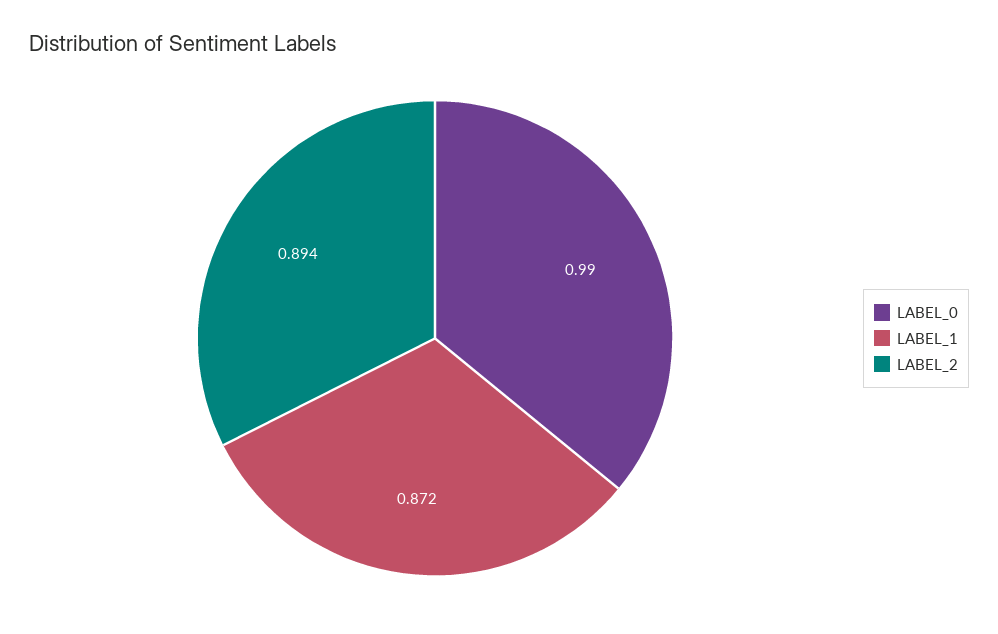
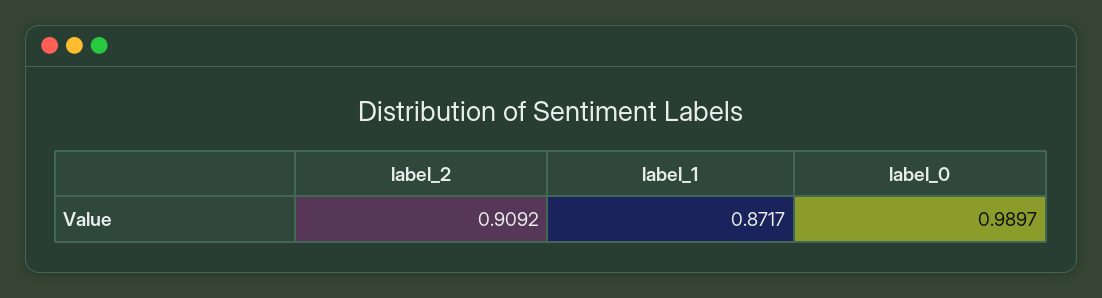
  {
    "LABEL_0": 0.9897,
    "LABEL_1": 0.8717,
-   "LABEL_2": 0.894
+   "LABEL_2": 0.9092
  }

